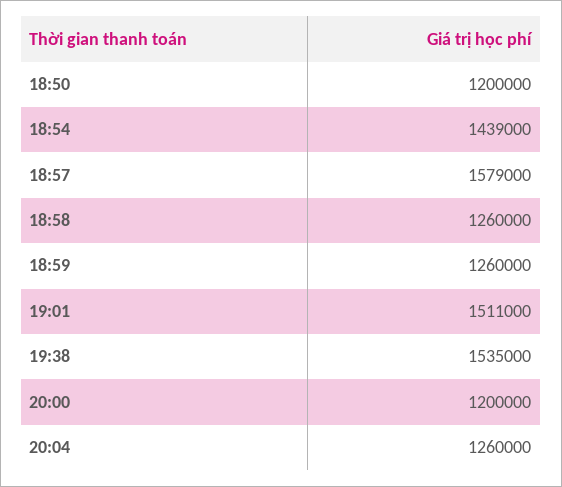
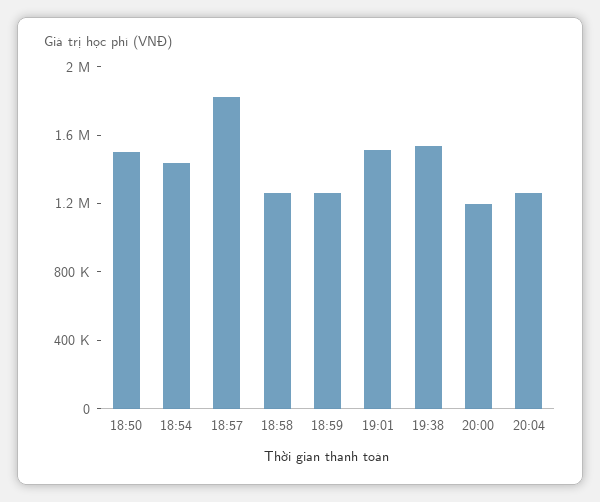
  {
-   "18:50": 1200000,
+   "18:50": 1500000,
    "18:54": 1439000,
-   "18:57": 1579000,
+   "18:57": 1800000,
    "18:58": 1260000,
    "18:59": 1260000,
    "19:01": 1511000,
    "19:38": 1535000,
    "20:00": 1200000,
    "20:04": 1260000
  }

